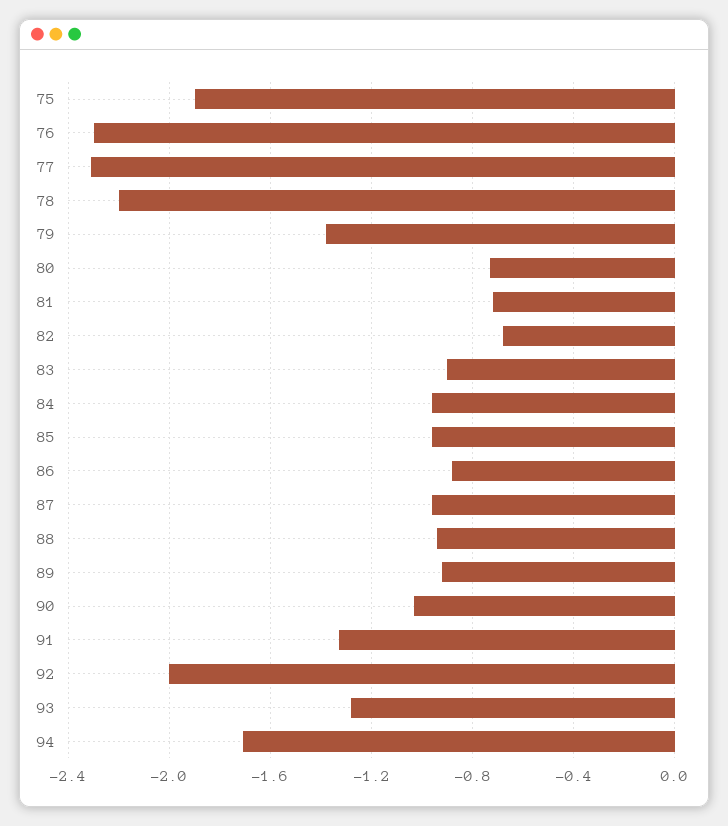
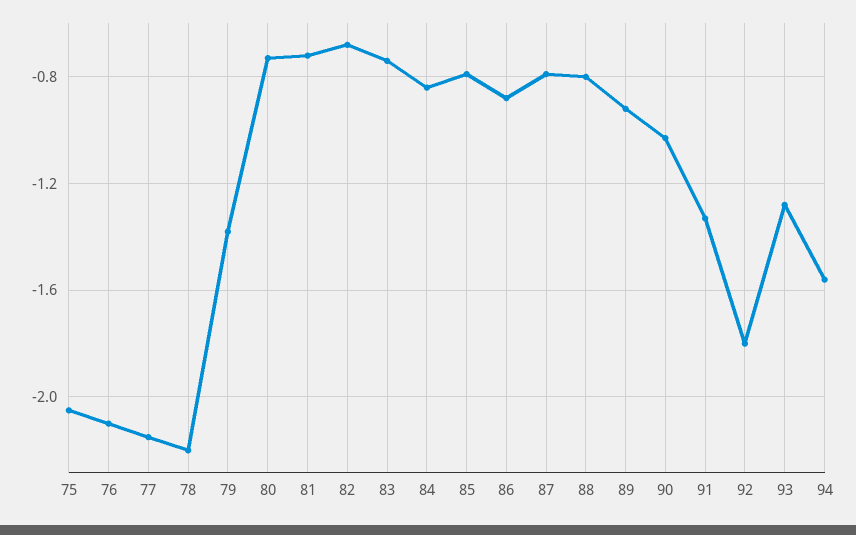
  {
-   "75": -1.9,
+   "75": -2.05,
-   "76": -2.3,
+   "76": -2.1,
-   "77": -2.3,
+   "77": -2.15,
    "78": -2.2,
    "79": -1.4,
    "80": -0.75,
    "81": -0.7,
    "82": -0.7,
-   "83": -0.9,
+   "83": -0.75,
-   "84": -0.95,
+   "84": -0.85,
-   "85": -0.95,
+   "85": -0.8,
    "86": -0.9,
-   "87": -0.95,
+   "87": -0.8,
-   "88": -0.95,
+   "88": -0.8,
    "89": -0.9,
    "90": -1.05,
    "91": -1.35,
-   "92": -2,
+   "92": -1.8,
    "93": -1.3,
-   "94": -1.7
+   "94": -1.55
  }

